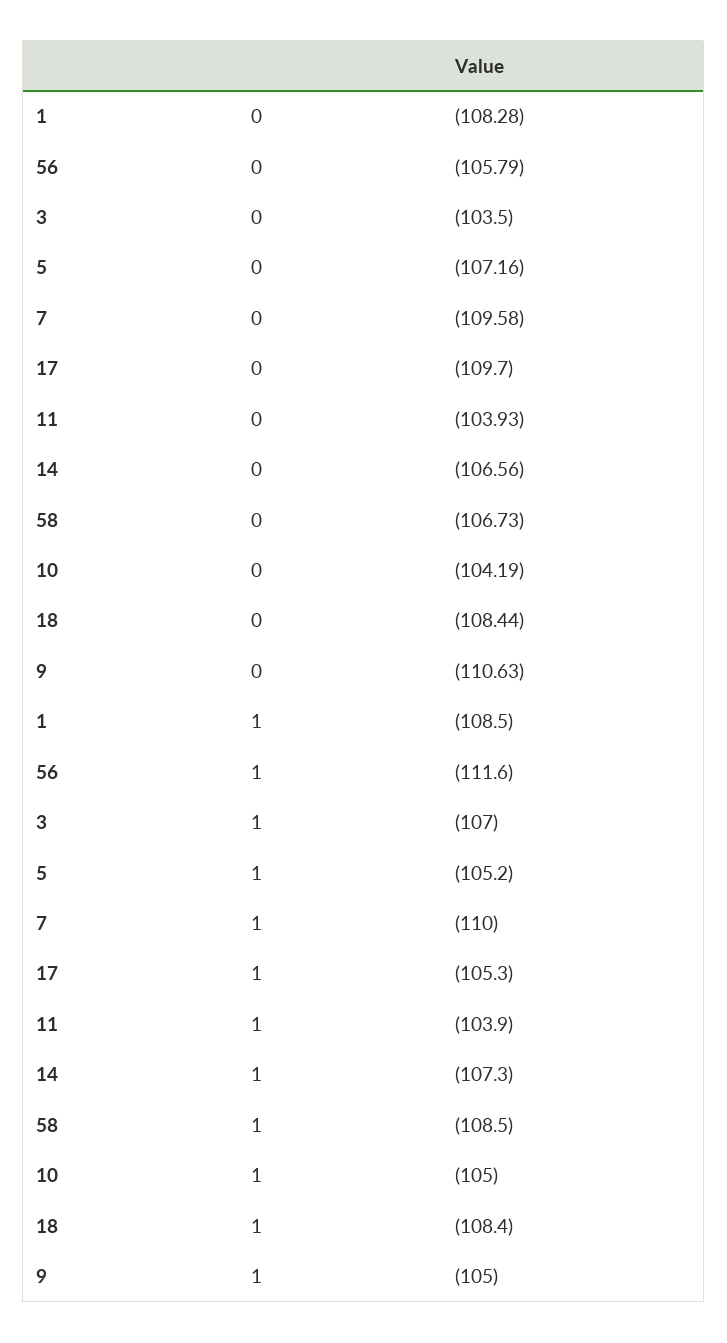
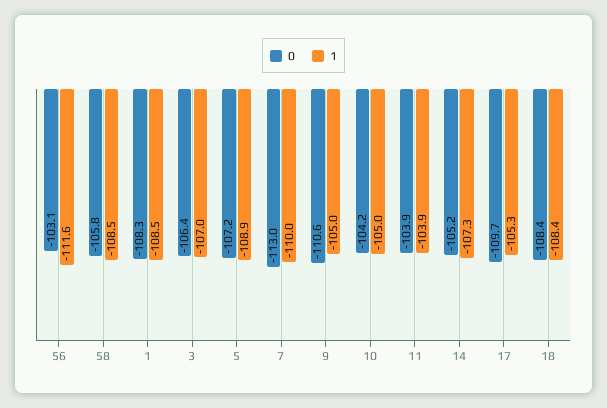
  {
    "0": {
      "1": -108.28,
-     "56": -105.79,
+     "56": -103.1,
-     "3": -103.5,
+     "3": -106.4,
      "5": -107.16,
-     "7": -109.58,
+     "7": -113,
      "17": -109.7,
      "11": -103.93,
-     "14": -106.56,
+     "14": -105.2,
-     "58": -106.73,
+     "58": -105.8,
      "10": -104.19,
      "18": -108.44,
      "9": -110.63
    },
    "1": {
      "1": -108.5,
      "56": -111.6,
      "3": -107,
-     "5": -105.2,
+     "5": -108.9,
      "7": -110,
      "17": -105.3,
      "11": -103.9,
      "14": -107.3,
      "58": -108.5,
      "10": -105,
      "18": -108.4,
      "9": -105
    }
  }

